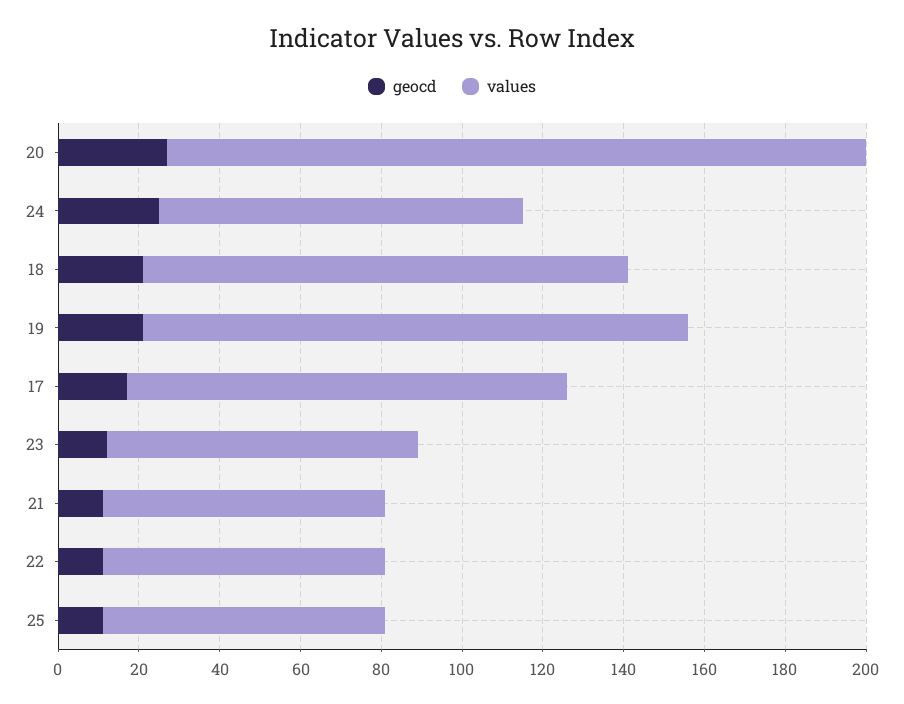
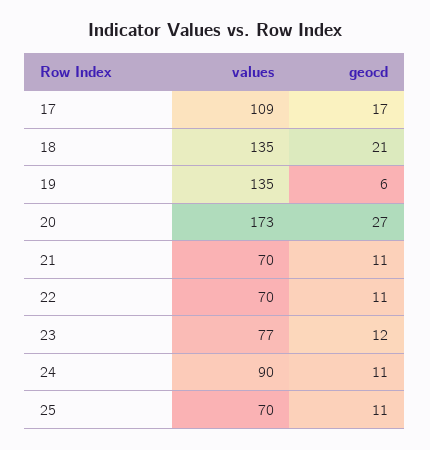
  {
    "geocd": {
      "20": 27,
-     "24": 25,
+     "24": 11,
      "18": 21,
-     "19": 20,
+     "19": 6,
      "17": 17,
      "23": 12,
      "21": 11,
      "22": 11,
      "25": 11
    },
    "values": {
      "20": 173,
      "24": 90,
-     "18": 120,
+     "18": 135,
      "19": 135,
      "17": 109,
      "23": 77,
      "21": 70,
      "22": 70,
      "25": 70
    }
  }

